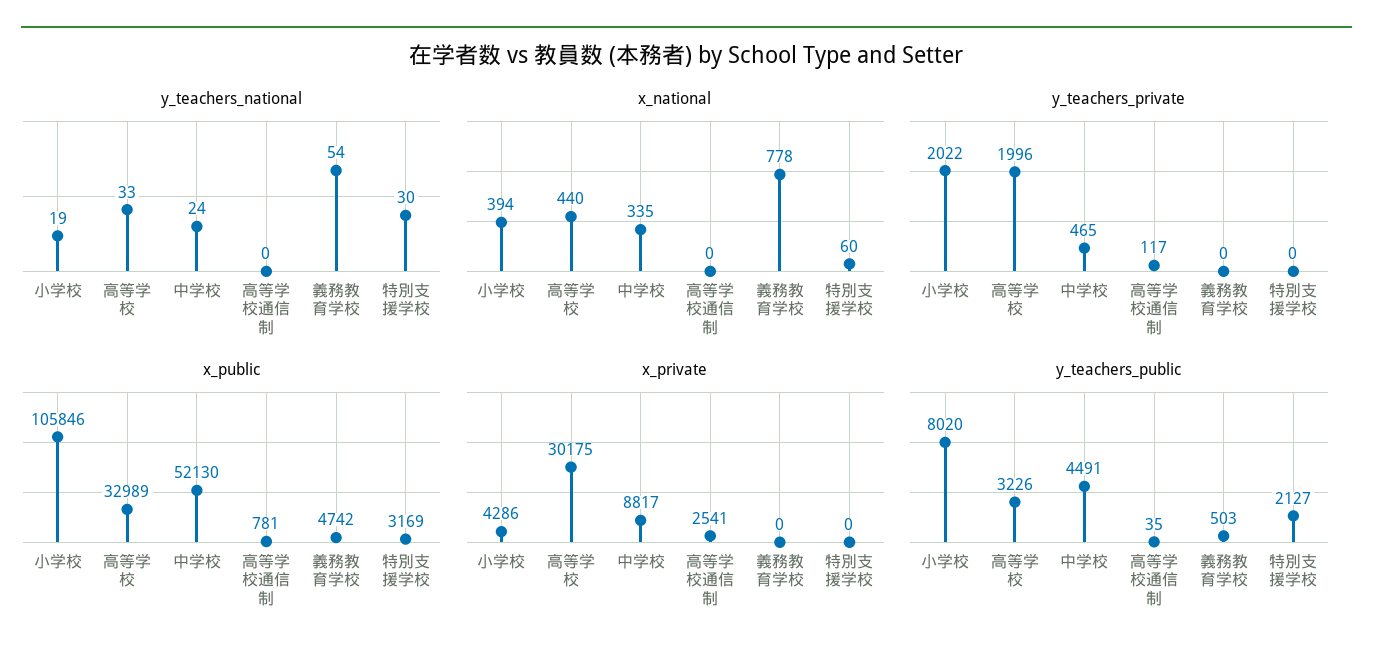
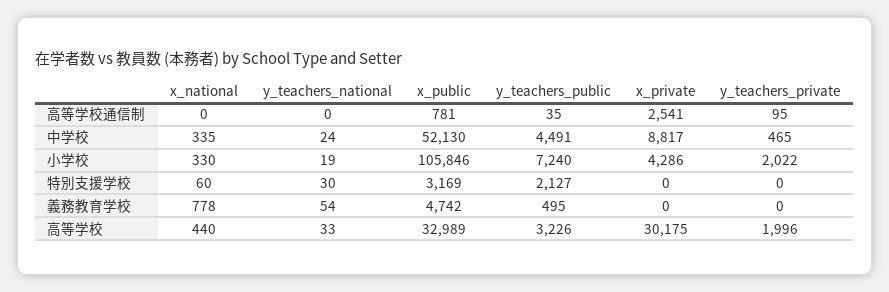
  {
    "y_teachers_national": {
      "小学校": 19,
      "高等学校": 33,
      "中学校": 24,
      "高等学校通信制": 0,
      "義務教育学校": 54,
      "特別支援学校": 30
    },
    "x_national": {
-     "小学校": 394,
+     "小学校": 330,
      "高等学校": 440,
      "中学校": 335,
      "高等学校通信制": 0,
      "義務教育学校": 778,
      "特別支援学校": 60
    },
    "y_teachers_private": {
      "小学校": 2022,
      "高等学校": 1996,
      "中学校": 465,
-     "高等学校通信制": 117,
+     "高等学校通信制": 95,
      "義務教育学校": 0,
      "特別支援学校": 0
    },
    "x_public": {
      "小学校": 105846,
      "高等学校": 32989,
      "中学校": 52130,
      "高等学校通信制": 781,
      "義務教育学校": 4742,
      "特別支援学校": 3169
    },
    "x_private": {
      "小学校": 4286,
      "高等学校": 30175,
      "中学校": 8817,
      "高等学校通信制": 2541,
      "義務教育学校": 0,
      "特別支援学校": 0
    },
    "y_teachers_public": {
-     "小学校": 8020,
+     "小学校": 7240,
      "高等学校": 3226,
      "中学校": 4491,
      "高等学校通信制": 35,
-     "義務教育学校": 503,
+     "義務教育学校": 495,
      "特別支援学校": 2127
    }
  }

